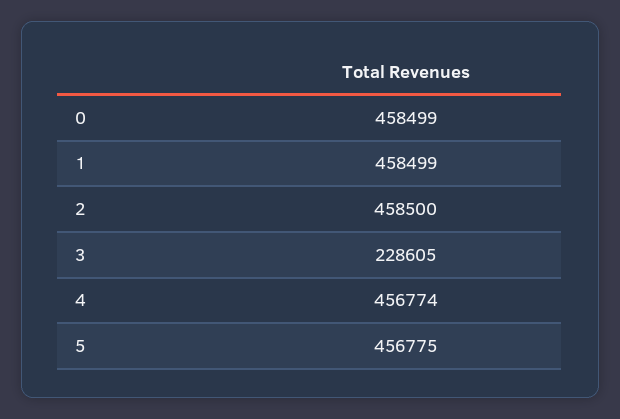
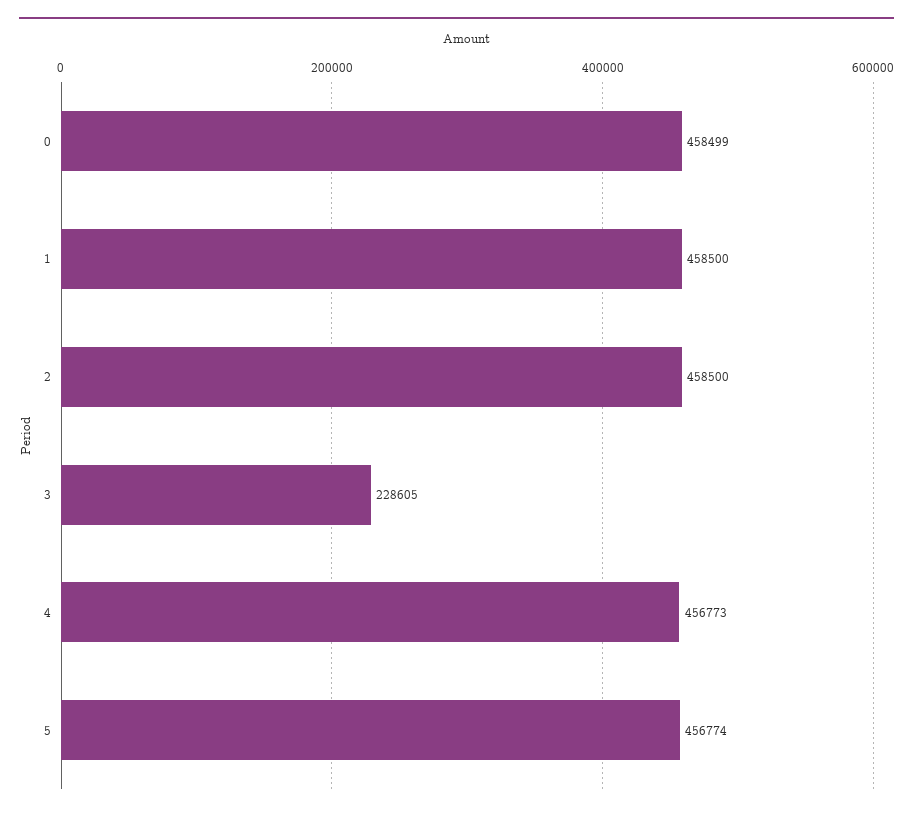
  {
    "0": 458499,
-   "1": 458499,
+   "1": 458500,
    "2": 458500,
    "3": 228605,
-   "4": 456774,
+   "4": 456773,
-   "5": 456775
+   "5": 456774
  }

